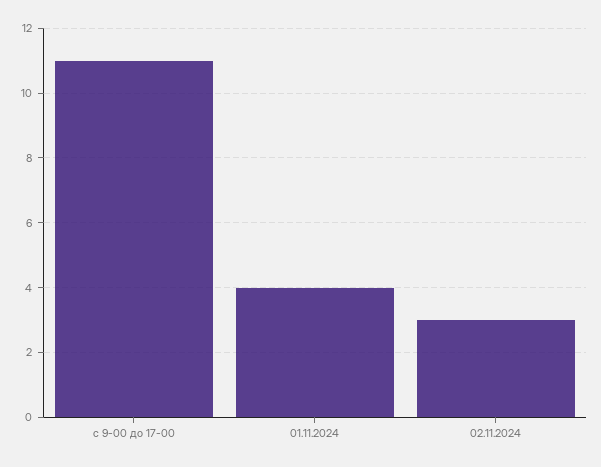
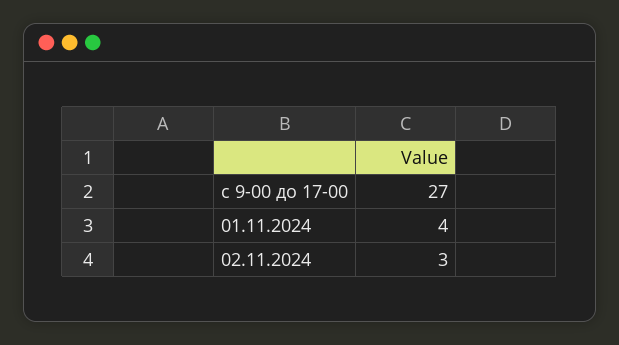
  {
-   "c 9-00 до 17-00": 11,
+   "c 9-00 до 17-00": 27,
    "01.11.2024": 4,
    "02.11.2024": 3
  }

